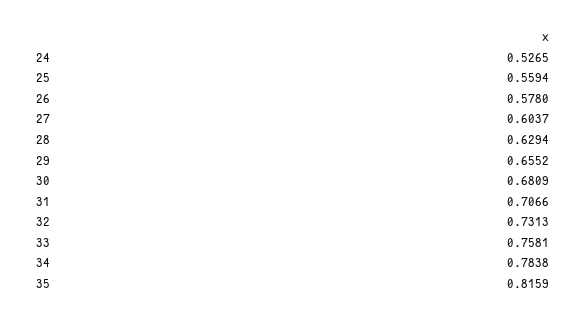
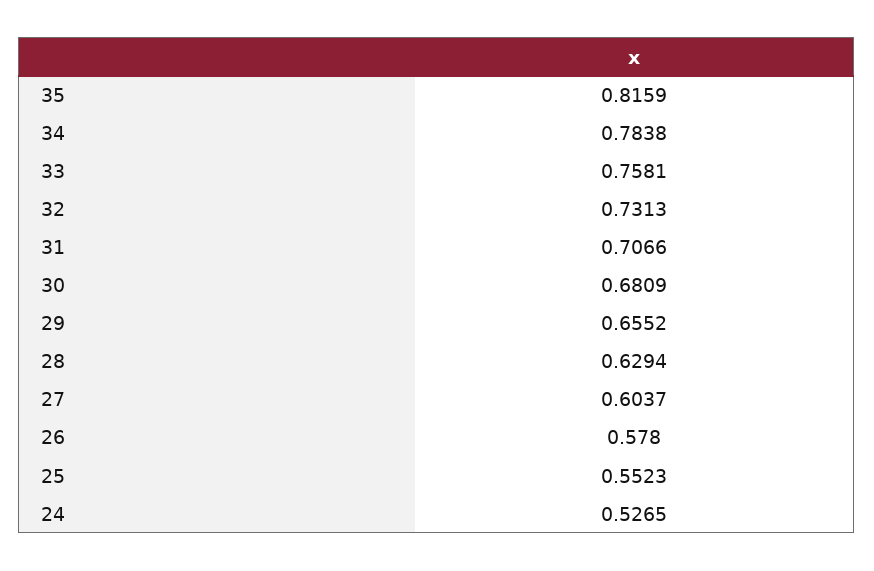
  {
    "24": 0.5265,
-   "25": 0.5594,
+   "25": 0.5523,
    "26": 0.578,
    "27": 0.6037,
    "28": 0.6294,
    "29": 0.6552,
    "30": 0.6809,
    "31": 0.7066,
    "32": 0.7313,
    "33": 0.7581,
    "34": 0.7838,
    "35": 0.8159
  }

